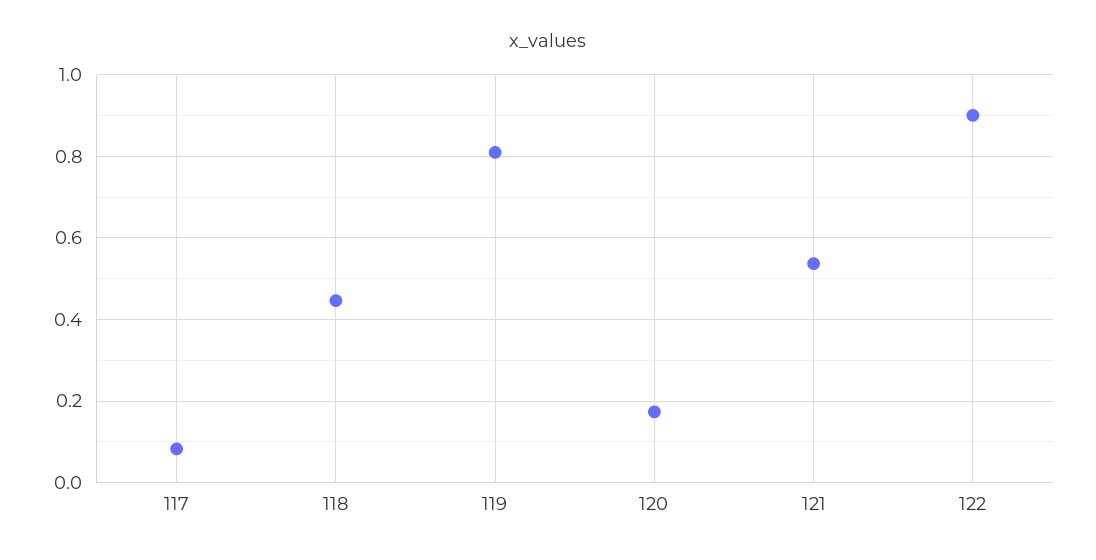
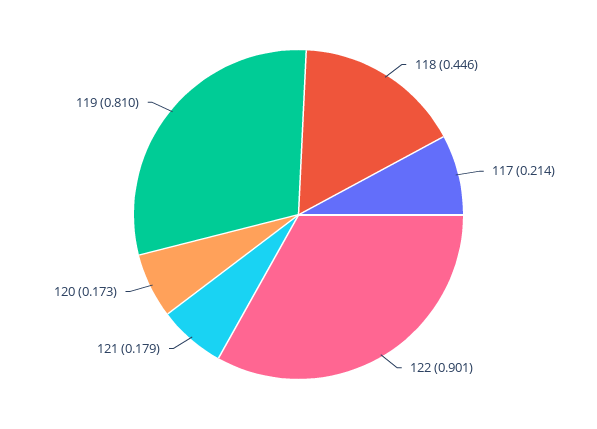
  {
-   "117": 0.08,
+   "117": 0.214,
    "118": 0.446,
    "119": 0.81,
    "120": 0.173,
-   "121": 0.54,
+   "121": 0.179,
    "122": 0.901
  }

